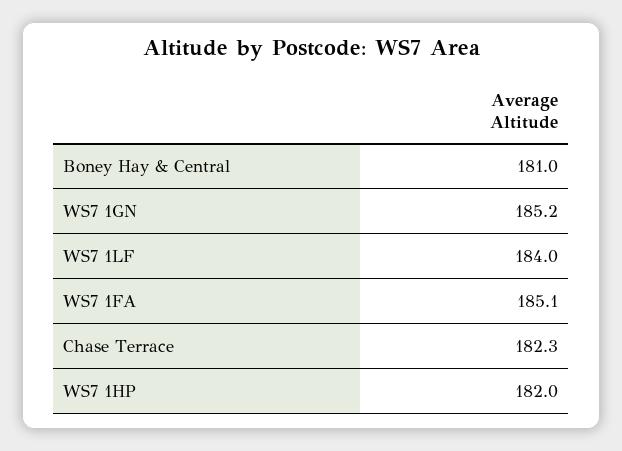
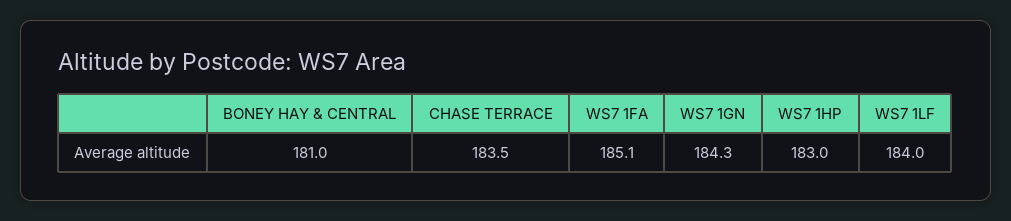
  {
    "Boney Hay & Central": 181,
-   "WS7 1GN": 185.2,
+   "WS7 1GN": 184.3,
    "WS7 1LF": 184,
    "WS7 1FA": 185.1,
-   "Chase Terrace": 182.3,
+   "Chase Terrace": 183.5,
-   "WS7 1HP": 182
+   "WS7 1HP": 183
  }

